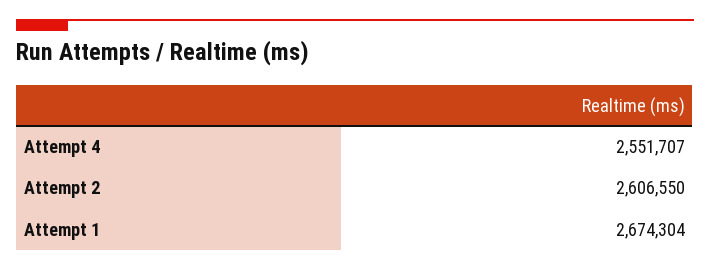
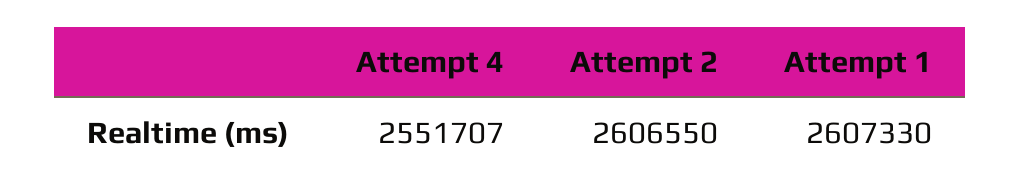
  {
    "Attempt 4": 2551707,
    "Attempt 2": 2606550,
-   "Attempt 1": 2674304
+   "Attempt 1": 2607330
  }

